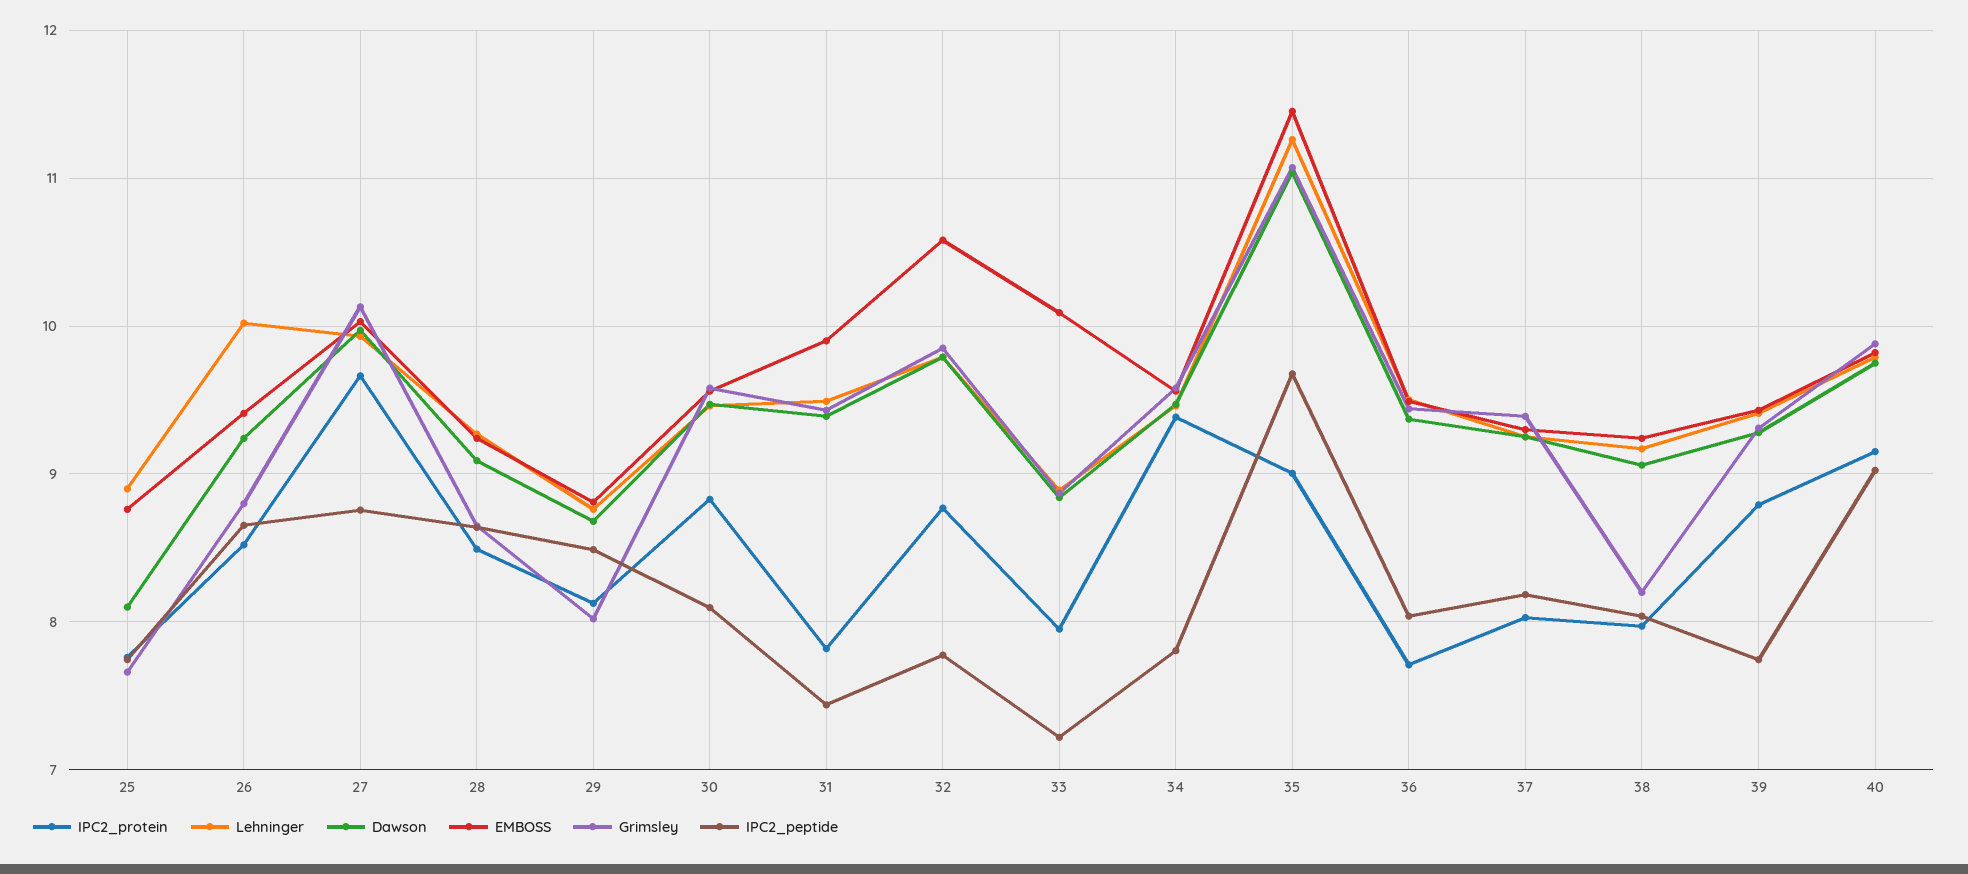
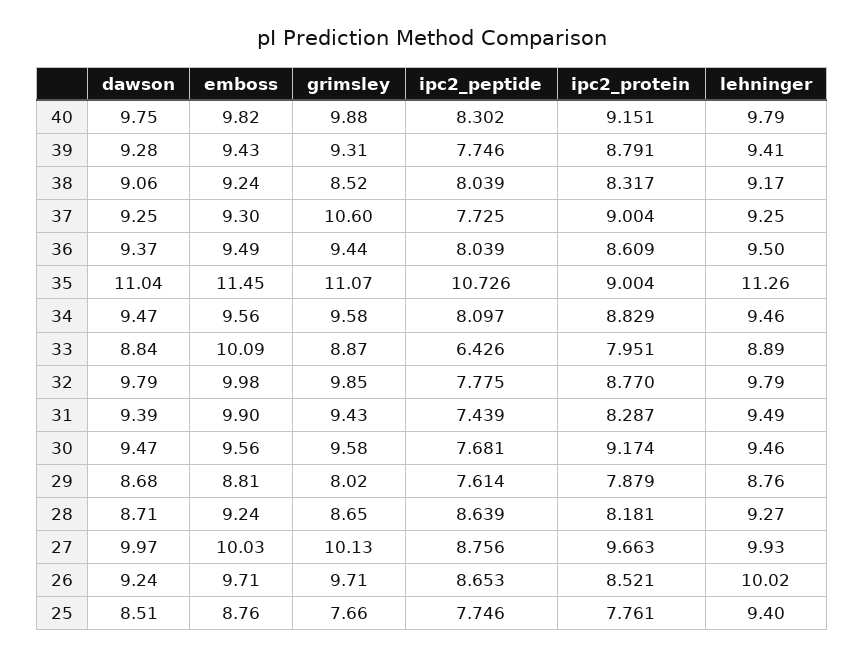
  {
    "IPC2_protein": {
      "25": 7.761,
      "26": 8.521,
      "27": 9.663,
-     "28": 8.5,
+     "28": 8.181,
-     "29": 8.1,
+     "29": 7.879,
-     "30": 8.8,
+     "30": 9.174,
-     "31": 7.8,
+     "31": 8.287,
      "32": 8.77,
      "33": 7.951,
-     "34": 9.4,
+     "34": 8.829,
      "35": 9.004,
-     "36": 7.7,
+     "36": 8.609,
-     "37": 8,
+     "37": 9.004,
-     "38": 8,
+     "38": 8.317,
      "39": 8.791,
      "40": 9.151
    },
    "Lehninger": {
-     "25": 8.9,
+     "25": 9.4,
      "26": 10.02,
      "27": 9.93,
      "28": 9.27,
      "29": 8.76,
      "30": 9.46,
      "31": 9.49,
      "32": 9.79,
      "33": 8.89,
      "34": 9.46,
      "35": 11.26,
      "36": 9.5,
      "37": 9.25,
      "38": 9.17,
      "39": 9.41,
      "40": 9.79
    },
    "Dawson": {
-     "25": 8.1,
+     "25": 8.51,
      "26": 9.24,
      "27": 9.97,
-     "28": 9.1,
+     "28": 8.71,
      "29": 8.68,
      "30": 9.47,
      "31": 9.39,
      "32": 9.79,
      "33": 8.84,
      "34": 9.47,
      "35": 11.04,
      "36": 9.37,
      "37": 9.25,
      "38": 9.06,
      "39": 9.28,
      "40": 9.75
    },
    "EMBOSS": {
      "25": 8.76,
-     "26": 9.4,
+     "26": 9.71,
      "27": 10.03,
      "28": 9.24,
      "29": 8.81,
      "30": 9.56,
      "31": 9.9,
-     "32": 10.6,
+     "32": 9.98,
      "33": 10.09,
      "34": 9.56,
      "35": 11.45,
      "36": 9.49,
      "37": 9.3,
      "38": 9.24,
      "39": 9.43,
      "40": 9.82
    },
    "Grimsley": {
      "25": 7.66,
-     "26": 8.8,
+     "26": 9.71,
      "27": 10.13,
      "28": 8.65,
      "29": 8.02,
      "30": 9.58,
      "31": 9.43,
      "32": 9.85,
      "33": 8.87,
      "34": 9.58,
      "35": 11.07,
      "36": 9.44,
-     "37": 9.4,
+     "37": 10.6,
-     "38": 8.2,
+     "38": 8.52,
      "39": 9.31,
      "40": 9.88
    },
    "IPC2_peptide": {
      "25": 7.746,
      "26": 8.653,
      "27": 8.756,
      "28": 8.639,
-     "29": 8.5,
+     "29": 7.614,
-     "30": 8.1,
+     "30": 7.681,
      "31": 7.439,
      "32": 7.775,
-     "33": 7.2,
+     "33": 6.426,
-     "34": 7.8,
+     "34": 8.097,
-     "35": 9.7,
+     "35": 10.726,
      "36": 8.039,
-     "37": 8.2,
+     "37": 7.725,
      "38": 8.039,
      "39": 7.746,
-     "40": 9
+     "40": 8.302
    }
  }

